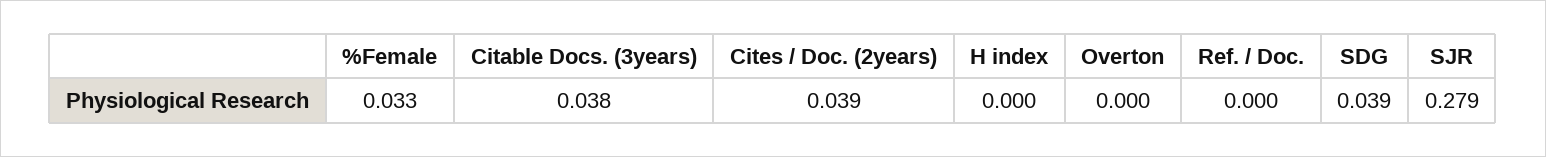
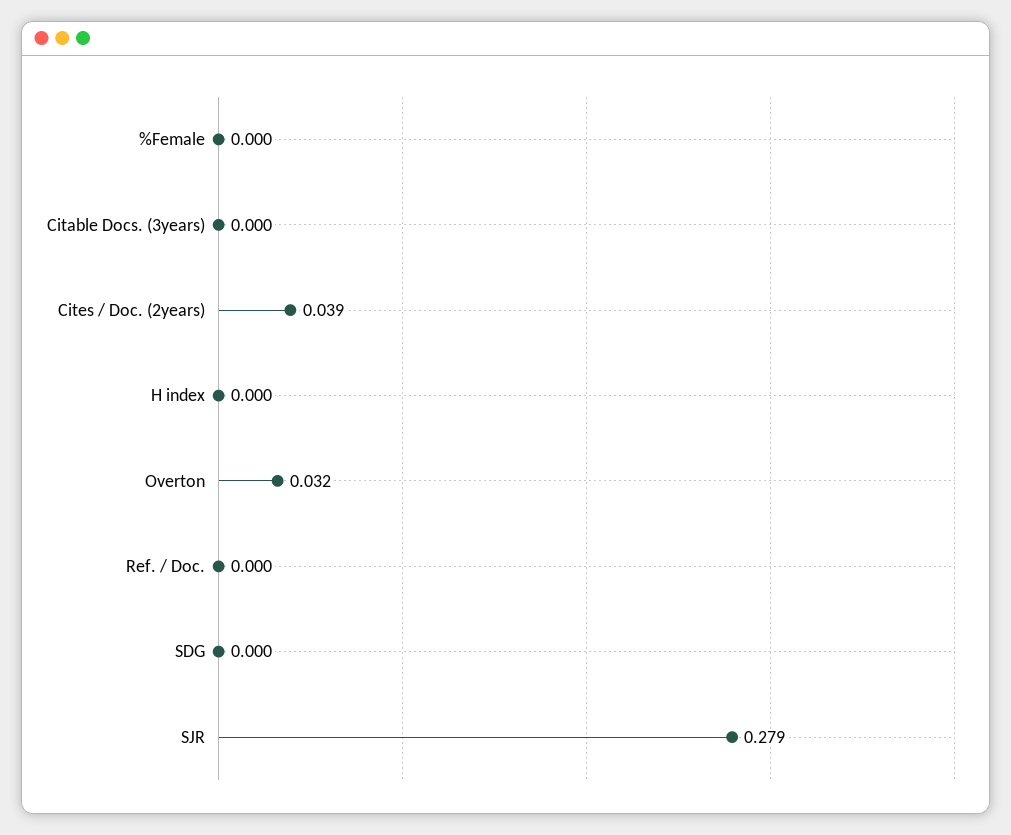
  {
-   "%Female": 0.033,
+   "%Female": 0,
-   "Citable Docs. (3years)": 0.038,
+   "Citable Docs. (3years)": 0,
    "Cites / Doc. (2years)": 0.039,
    "H index": 0,
-   "Overton": 0,
+   "Overton": 0.032,
    "Ref. / Doc.": 0,
-   "SDG": 0.039,
+   "SDG": 0,
    "SJR": 0.279
  }

